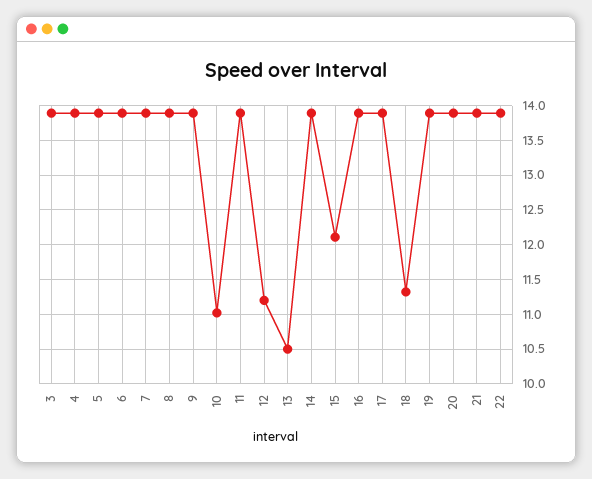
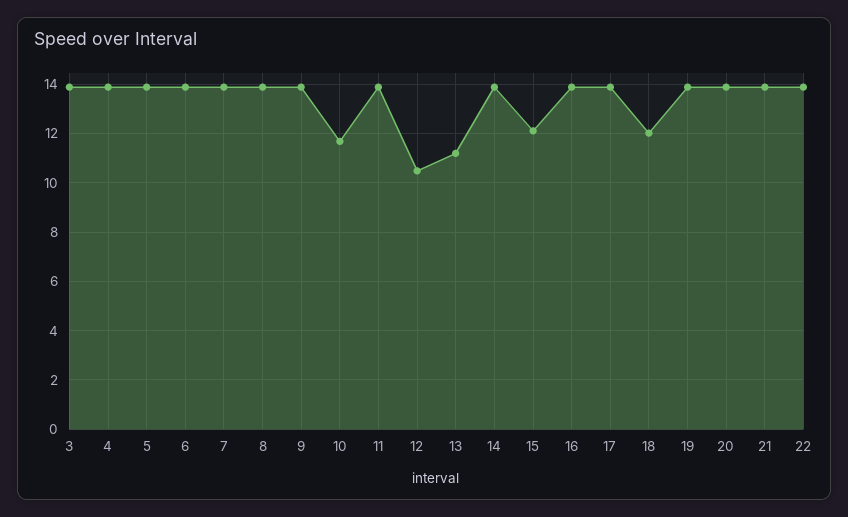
  {
    "3": 13.9,
    "4": 13.9,
    "5": 13.9,
    "6": 13.9,
    "7": 13.9,
    "8": 13.9,
    "9": 13.9,
-   "10": 11,
+   "10": 11.75,
    "11": 13.9,
-   "12": 11.2,
+   "12": 10.5,
-   "13": 10.5,
+   "13": 11.25,
    "14": 13.9,
    "15": 12.1,
    "16": 13.9,
    "17": 13.9,
-   "18": 11.3,
+   "18": 12,
    "19": 13.9,
    "20": 13.9,
    "21": 13.9,
    "22": 13.9
  }

